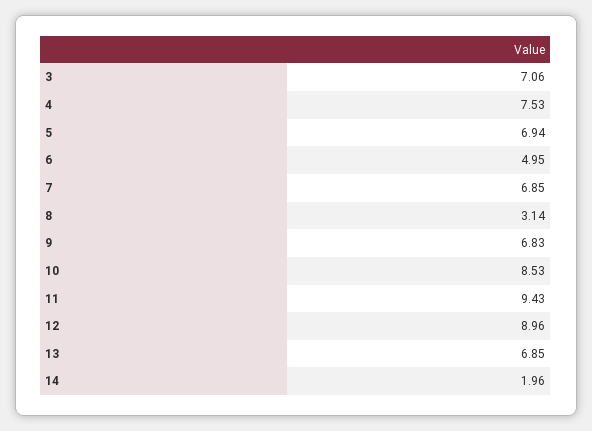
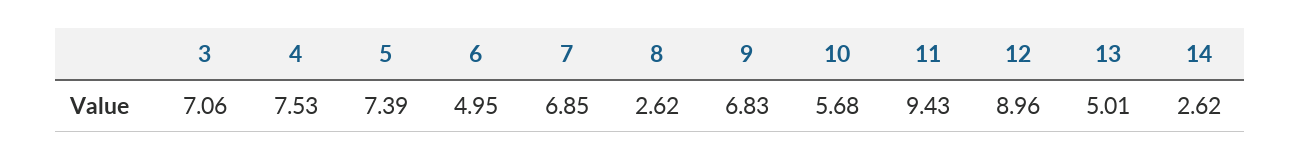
  {
    "3": 7.06,
    "4": 7.53,
-   "5": 6.94,
+   "5": 7.39,
    "6": 4.95,
    "7": 6.85,
-   "8": 3.14,
+   "8": 2.62,
    "9": 6.83,
-   "10": 8.53,
+   "10": 5.68,
    "11": 9.43,
    "12": 8.96,
-   "13": 6.85,
+   "13": 5.01,
-   "14": 1.96
+   "14": 2.62
  }

